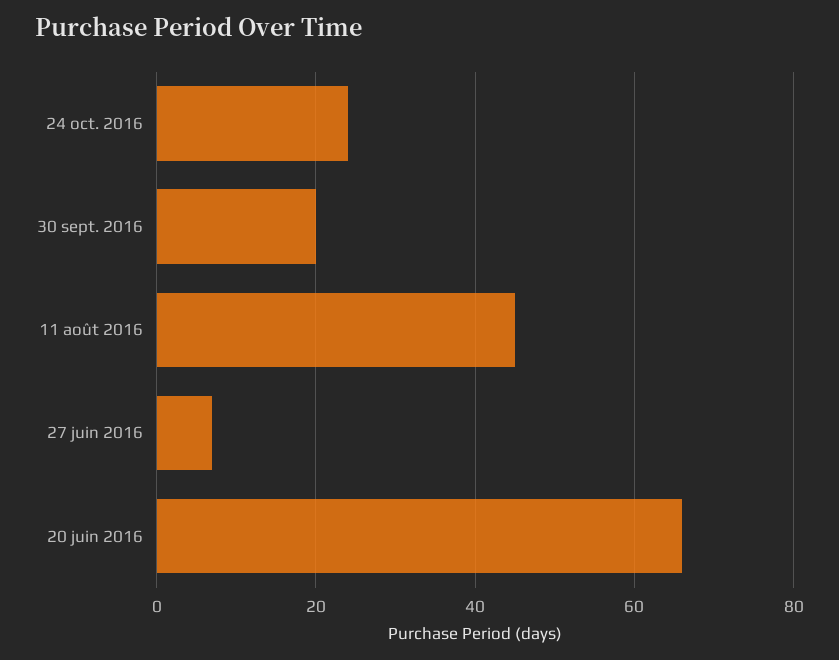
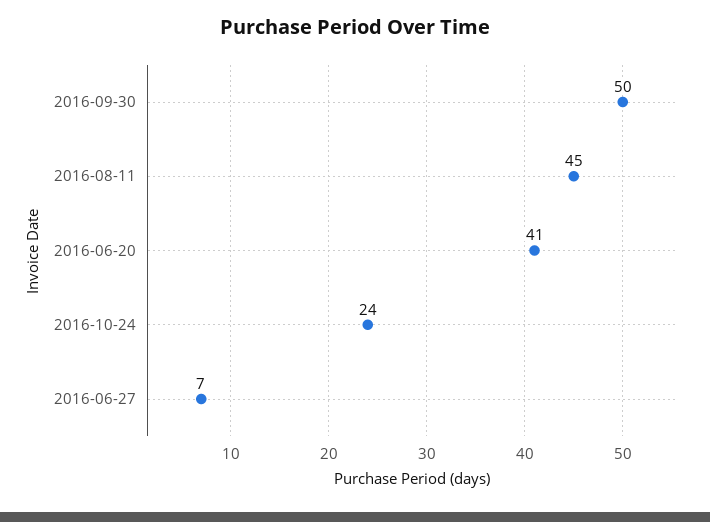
  {
    "24 oct. 2016": 24,
-   "30 sept. 2016": 20,
+   "30 sept. 2016": 50,
    "11 août 2016": 45,
    "27 juin 2016": 7,
-   "20 juin 2016": 65
+   "20 juin 2016": 41
  }

